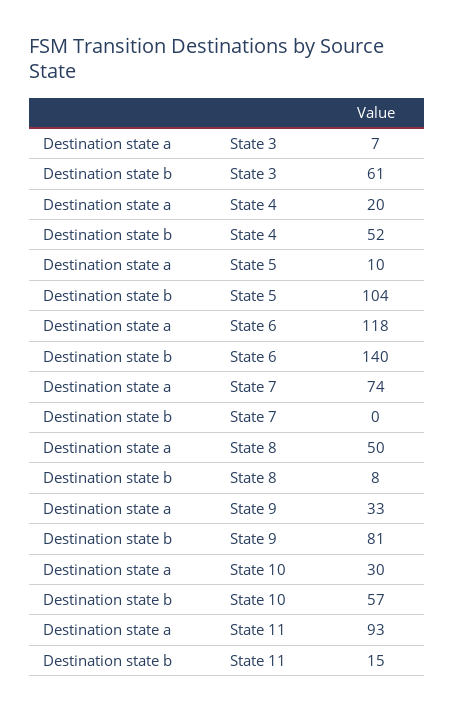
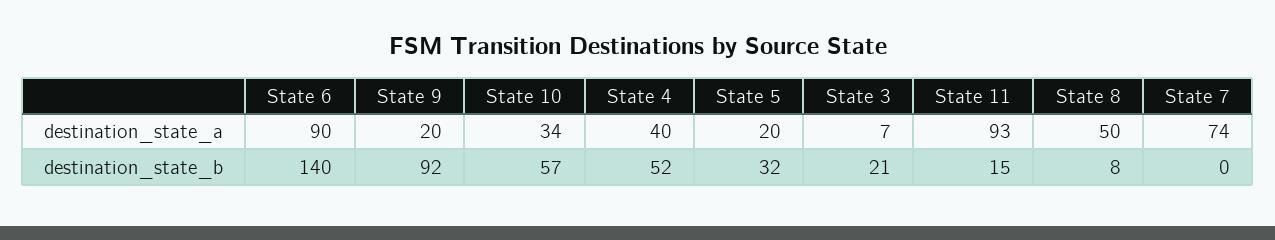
  {
    "Destination state a": {
      "State 3": 7,
-     "State 4": 20,
+     "State 4": 40,
-     "State 5": 10,
+     "State 5": 20,
-     "State 6": 118,
+     "State 6": 90,
      "State 7": 74,
      "State 8": 50,
-     "State 9": 33,
+     "State 9": 20,
-     "State 10": 30,
+     "State 10": 34,
      "State 11": 93
    },
    "Destination state b": {
-     "State 3": 61,
+     "State 3": 21,
      "State 4": 52,
-     "State 5": 104,
+     "State 5": 32,
      "State 6": 140,
      "State 7": 0,
      "State 8": 8,
-     "State 9": 81,
+     "State 9": 92,
      "State 10": 57,
      "State 11": 15
    }
  }

